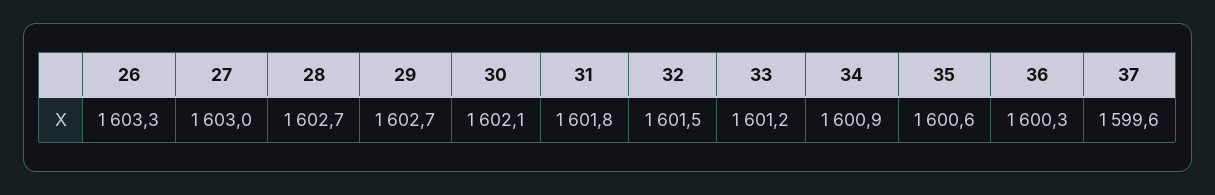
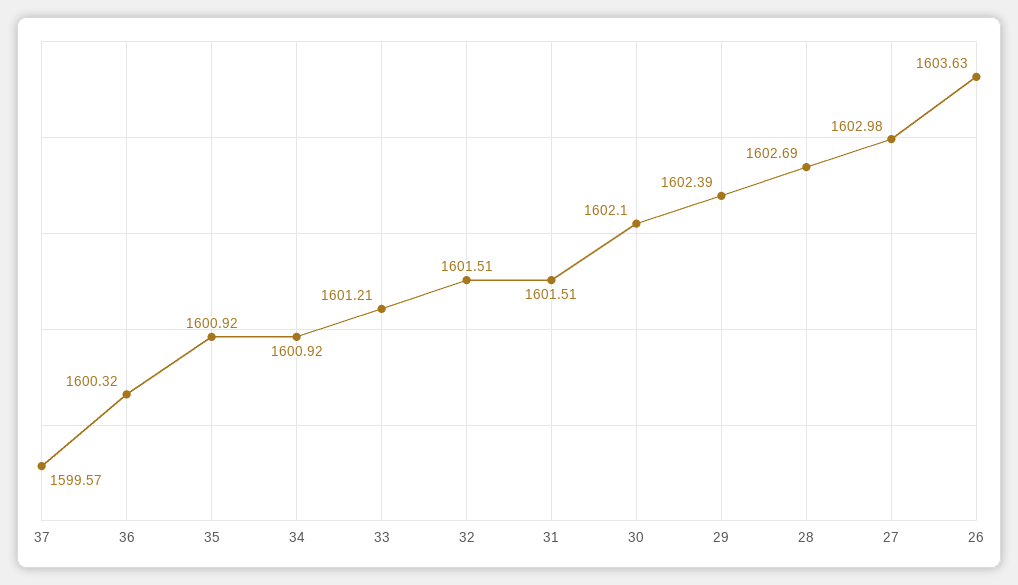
  {
-   "26": 1603.3,
+   "26": 1603.63,
    "27": 1602.98,
    "28": 1602.69,
-   "29": 1602.7,
+   "29": 1602.39,
    "30": 1602.1,
-   "31": 1601.8,
+   "31": 1601.51,
    "32": 1601.51,
    "33": 1601.21,
    "34": 1600.92,
-   "35": 1600.6,
+   "35": 1600.92,
    "36": 1600.32,
    "37": 1599.57
  }

